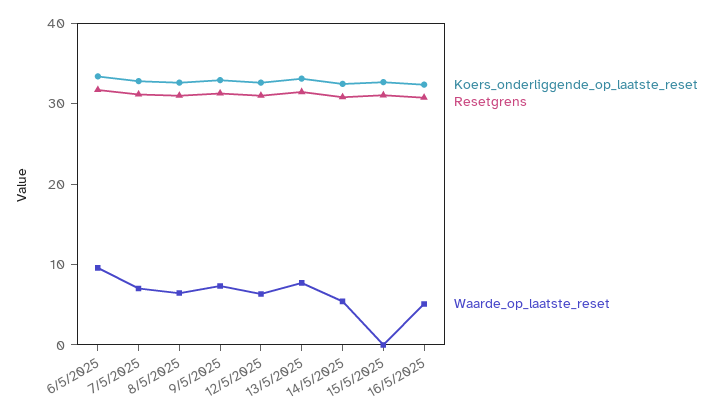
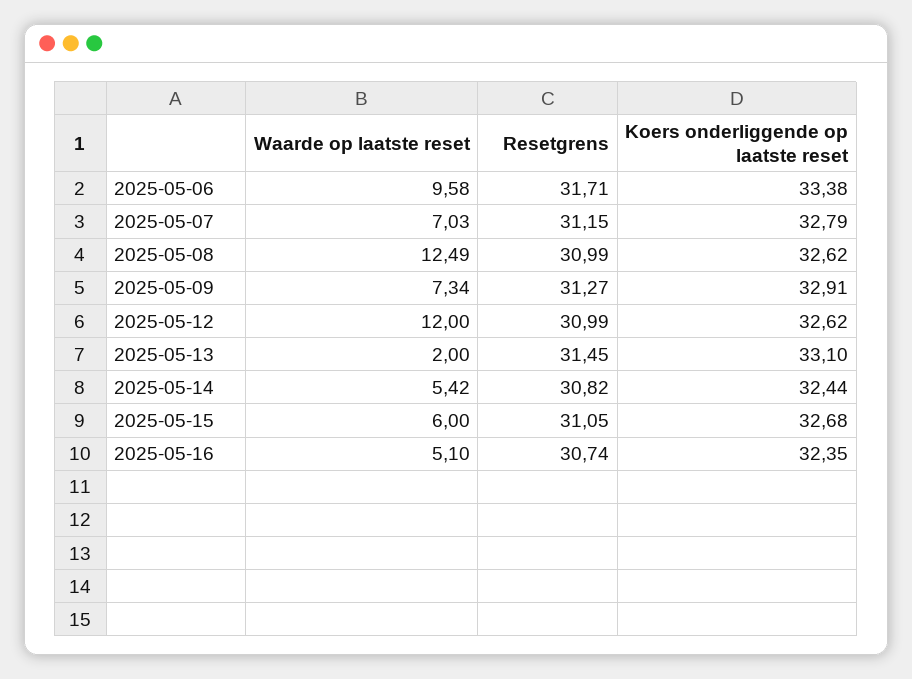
  {
    "Koers_onderliggende_op_laatste_reset": {
      "6/5/2025": 33.38,
      "7/5/2025": 32.79,
      "8/5/2025": 32.62,
      "9/5/2025": 32.91,
      "12/5/2025": 32.62,
      "13/5/2025": 33.1,
      "14/5/2025": 32.44,
      "15/5/2025": 32.68,
      "16/5/2025": 32.35
    },
    "Resetgrens": {
      "6/5/2025": 31.71,
      "7/5/2025": 31.15,
      "8/5/2025": 30.99,
      "9/5/2025": 31.27,
      "12/5/2025": 30.99,
      "13/5/2025": 31.45,
      "14/5/2025": 30.82,
      "15/5/2025": 31.05,
      "16/5/2025": 30.74
    },
    "Waarde_op_laatste_reset": {
      "6/5/2025": 9.58,
      "7/5/2025": 7.03,
-     "8/5/2025": 6,
+     "8/5/2025": 12.49,
      "9/5/2025": 7.34,
-     "12/5/2025": 6,
+     "12/5/2025": 12,
-     "13/5/2025": 8,
+     "13/5/2025": 2,
      "14/5/2025": 5.42,
-     "15/5/2025": 0,
+     "15/5/2025": 6,
      "16/5/2025": 5.1
    }
  }

